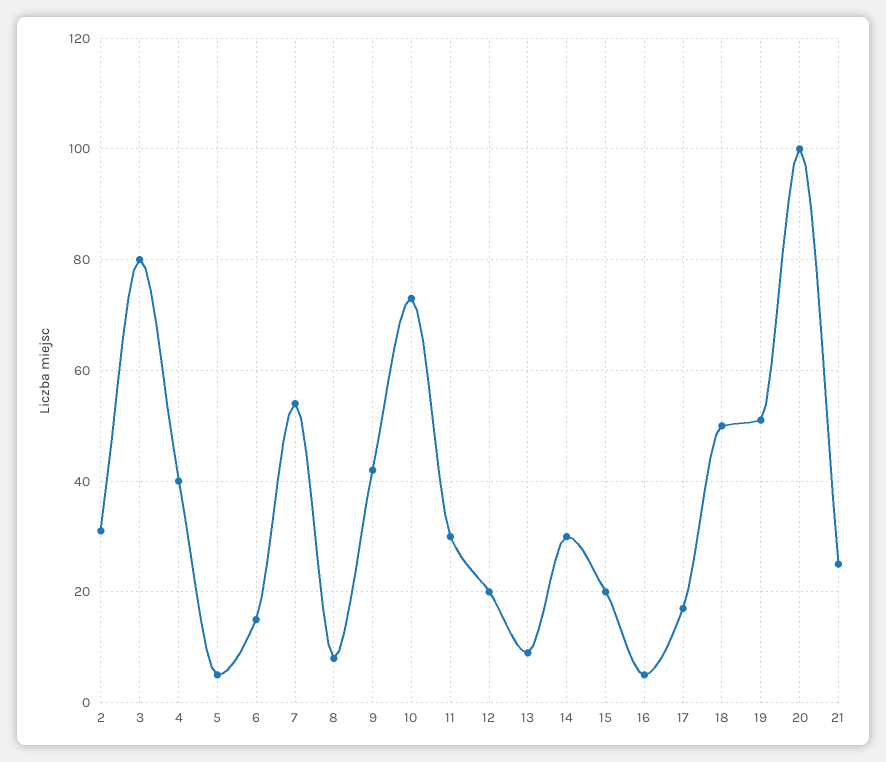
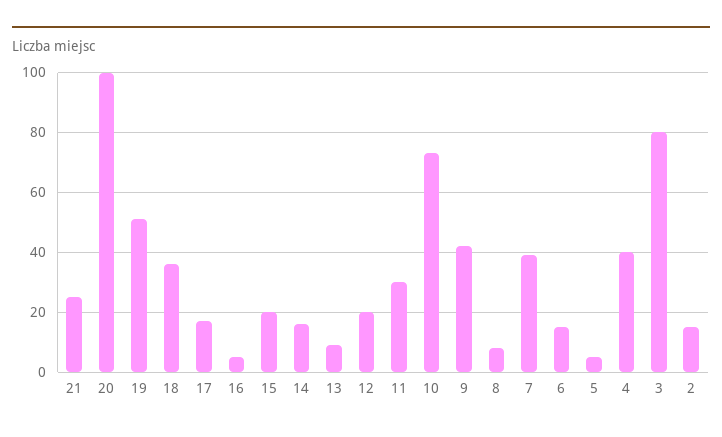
  {
-   "2": 30,
+   "2": 15,
    "3": 80,
    "4": 40,
    "5": 5,
    "6": 15,
-   "7": 55,
+   "7": 40,
    "8": 10,
    "9": 40,
    "10": 75,
    "11": 30,
    "12": 20,
    "13": 10,
-   "14": 30,
+   "14": 15,
    "15": 20,
    "16": 5,
    "17": 15,
-   "18": 50,
+   "18": 35,
    "19": 50,
    "20": 100,
    "21": 25
  }

